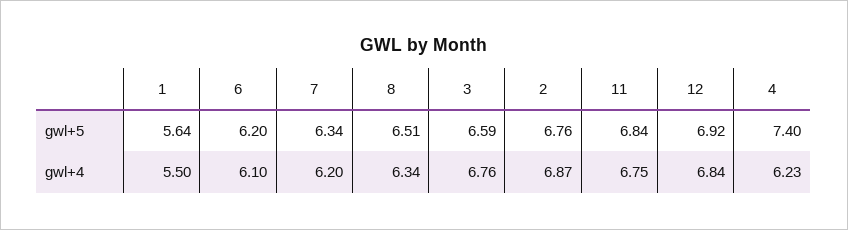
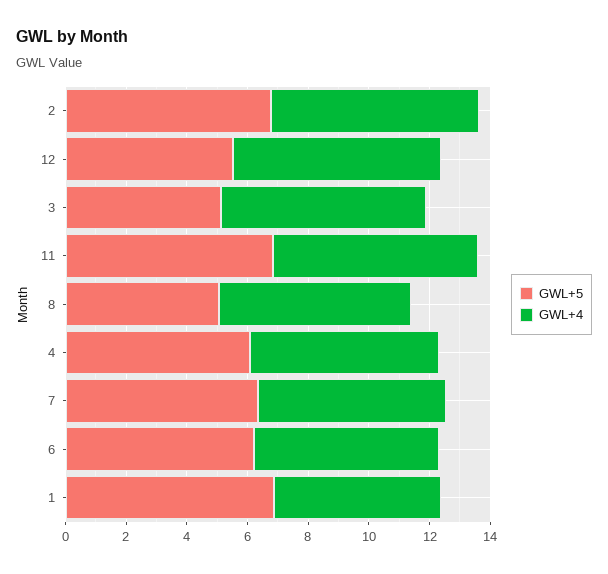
  {
    "gwl+5": {
-     "1": 5.64,
+     "1": 7,
      "6": 6.2,
      "7": 6.34,
-     "8": 6.51,
+     "8": 5,
-     "3": 6.59,
+     "3": 5,
      "2": 6.76,
      "11": 6.84,
-     "12": 6.92,
+     "12": 5.5,
-     "4": 7.4
+     "4": 6
    },
    "gwl+4": {
      "1": 5.5,
      "6": 6.1,
      "7": 6.2,
      "8": 6.34,
      "3": 6.76,
      "2": 6.87,
      "11": 6.75,
      "12": 6.84,
      "4": 6.23
    }
  }

